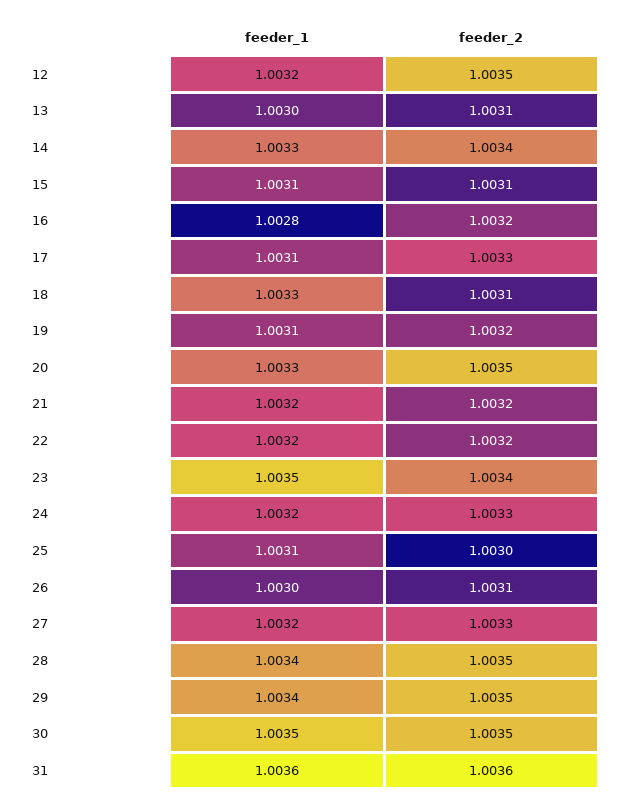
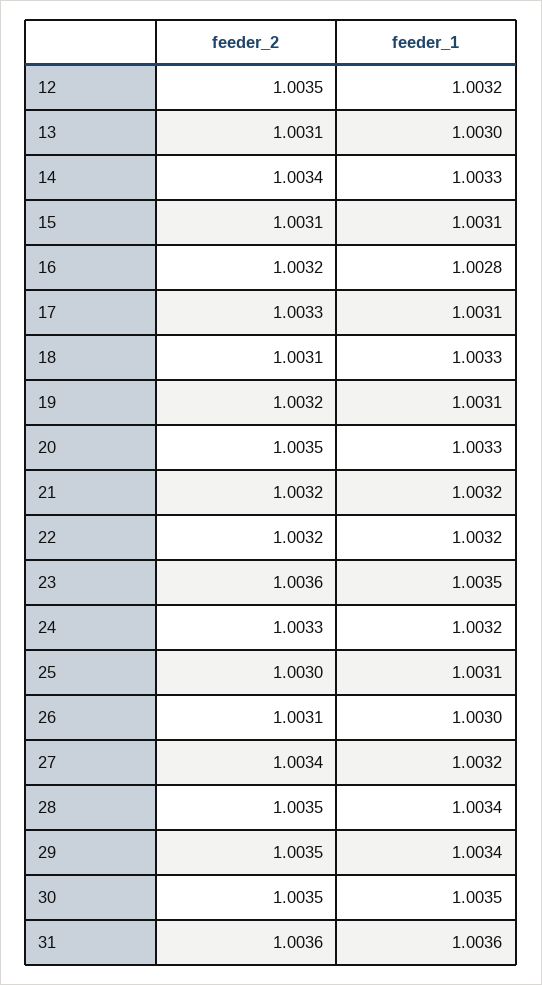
  {
    "feeder_1": {
      "12": 1.0032,
      "13": 1.003,
      "14": 1.0033,
      "15": 1.0031,
      "16": 1.0028,
      "17": 1.0031,
      "18": 1.0033,
      "19": 1.0031,
      "20": 1.0033,
      "21": 1.0032,
      "22": 1.0032,
      "23": 1.0035,
      "24": 1.0032,
      "25": 1.0031,
      "26": 1.003,
      "27": 1.0032,
      "28": 1.0034,
      "29": 1.0034,
      "30": 1.0035,
      "31": 1.0036
    },
    "feeder_2": {
      "12": 1.0035,
      "13": 1.0031,
      "14": 1.0034,
      "15": 1.0031,
      "16": 1.0032,
      "17": 1.0033,
      "18": 1.0031,
      "19": 1.0032,
      "20": 1.0035,
      "21": 1.0032,
      "22": 1.0032,
-     "23": 1.0034,
+     "23": 1.0036,
      "24": 1.0033,
      "25": 1.003,
      "26": 1.0031,
-     "27": 1.0033,
+     "27": 1.0034,
      "28": 1.0035,
      "29": 1.0035,
      "30": 1.0035,
      "31": 1.0036
    }
  }

